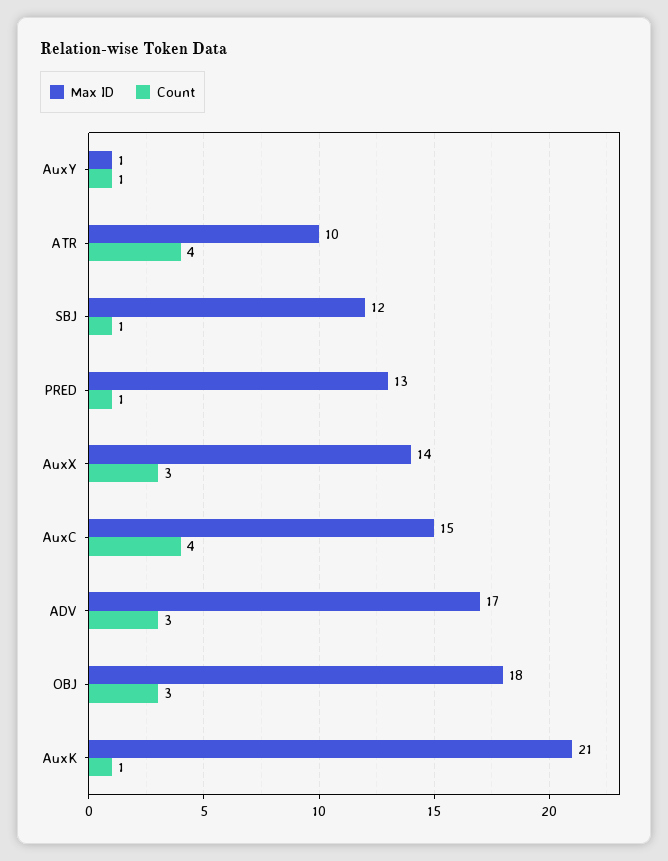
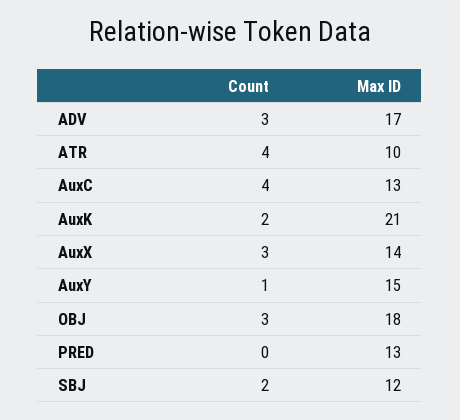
  {
    "Max ID": {
-     "AuxY": 1,
+     "AuxY": 15,
      "ATR": 10,
      "SBJ": 12,
      "PRED": 13,
      "AuxX": 14,
-     "AuxC": 15,
+     "AuxC": 13,
      "ADV": 17,
      "OBJ": 18,
      "AuxK": 21
    },
    "Count": {
      "AuxY": 1,
      "ATR": 4,
-     "SBJ": 1,
+     "SBJ": 2,
-     "PRED": 1,
+     "PRED": 0,
      "AuxX": 3,
      "AuxC": 4,
      "ADV": 3,
      "OBJ": 3,
-     "AuxK": 1
+     "AuxK": 2
    }
  }

